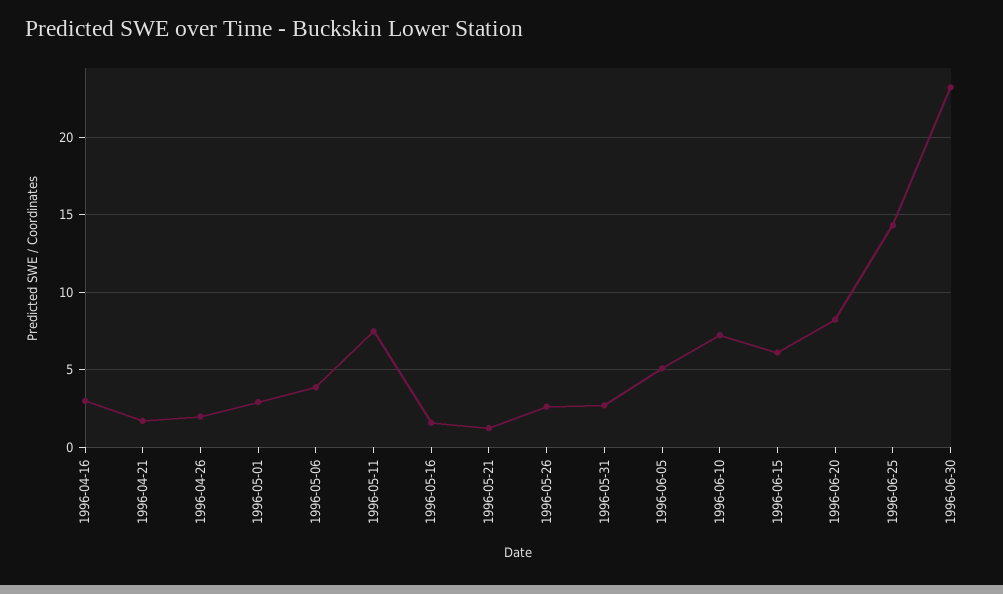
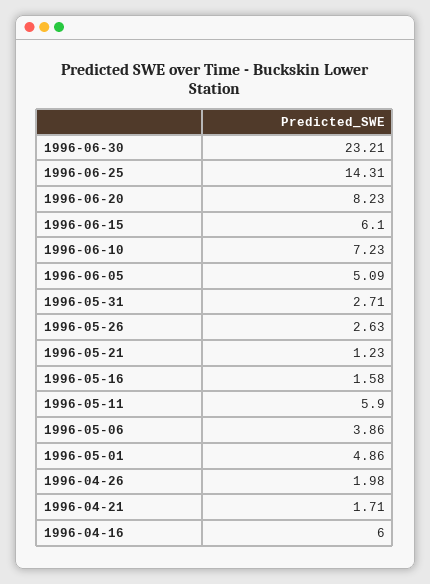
  {
-   "1996-04-16": 3,
+   "1996-04-16": 6,
    "1996-04-21": 1.71,
    "1996-04-26": 1.98,
-   "1996-05-01": 3,
+   "1996-05-01": 4.86,
    "1996-05-06": 3.86,
-   "1996-05-11": 7.5,
+   "1996-05-11": 5.9,
    "1996-05-16": 1.58,
    "1996-05-21": 1.23,
    "1996-05-26": 2.63,
    "1996-05-31": 2.71,
    "1996-06-05": 5.09,
    "1996-06-10": 7.23,
    "1996-06-15": 6.1,
    "1996-06-20": 8.23,
    "1996-06-25": 14.31,
    "1996-06-30": 23.21
  }

